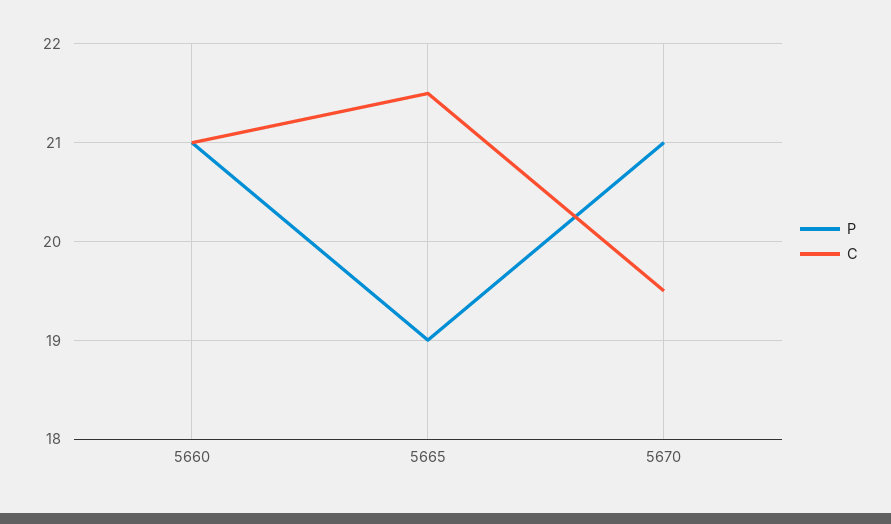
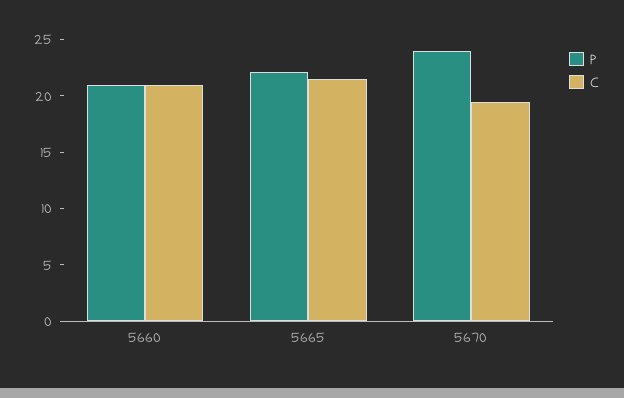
  {
    "P": {
      "5660": 21,
-     "5665": 19,
+     "5665": 22,
-     "5670": 21
+     "5670": 24
    },
    "C": {
      "5660": 21,
      "5665": 21.5,
      "5670": 19.5
    }
  }

